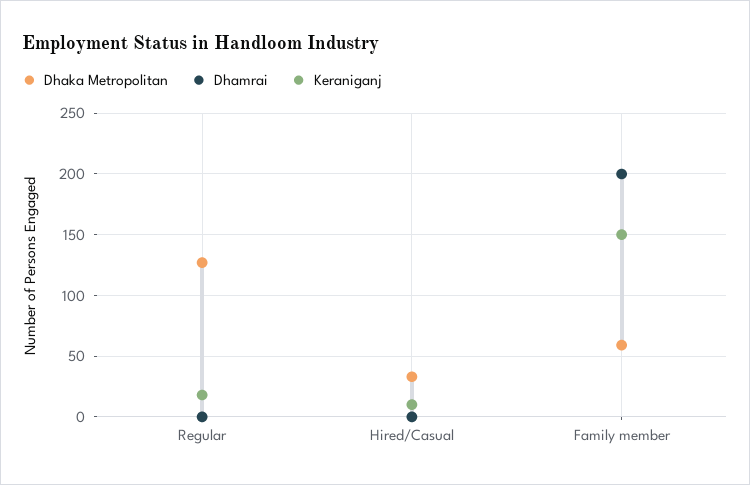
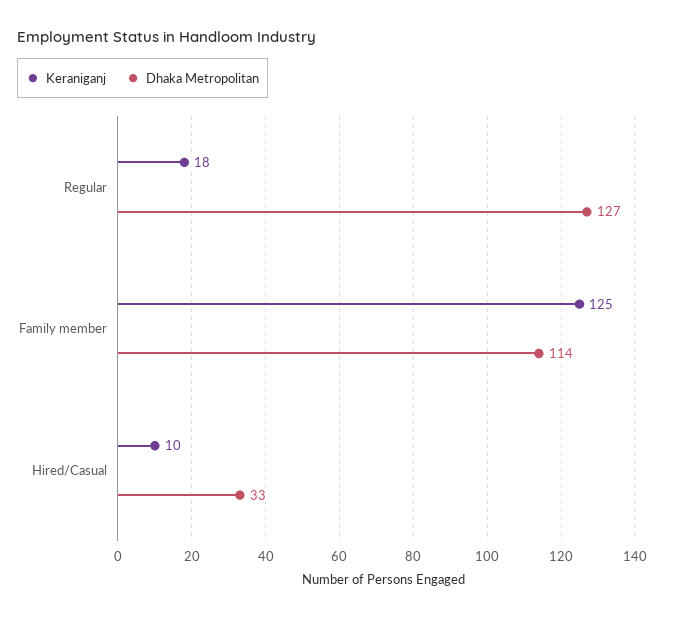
  {
    "Dhaka Metropolitan": {
      "Regular": 127,
      "Hired/Casual": 33,
-     "Family member": 60
+     "Family member": 114
    },
-   "Dhamrai": {
-     "Regular": 0,
-     "Hired/Casual": 0,
-     "Family member": 200
-   },
    "Keraniganj": {
      "Regular": 18,
      "Hired/Casual": 10,
-     "Family member": 150
+     "Family member": 125
    }
  }

